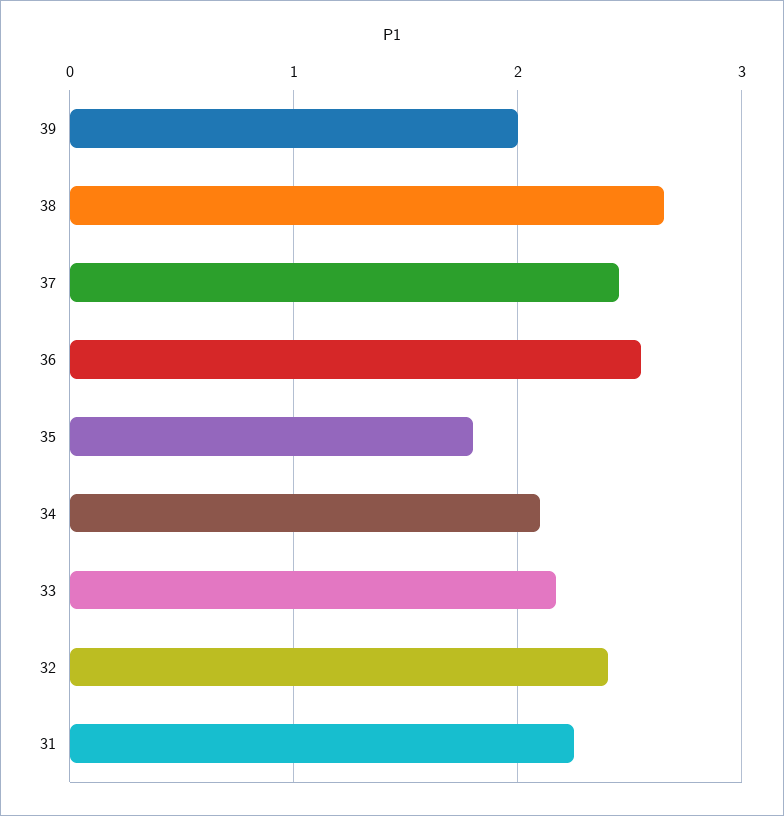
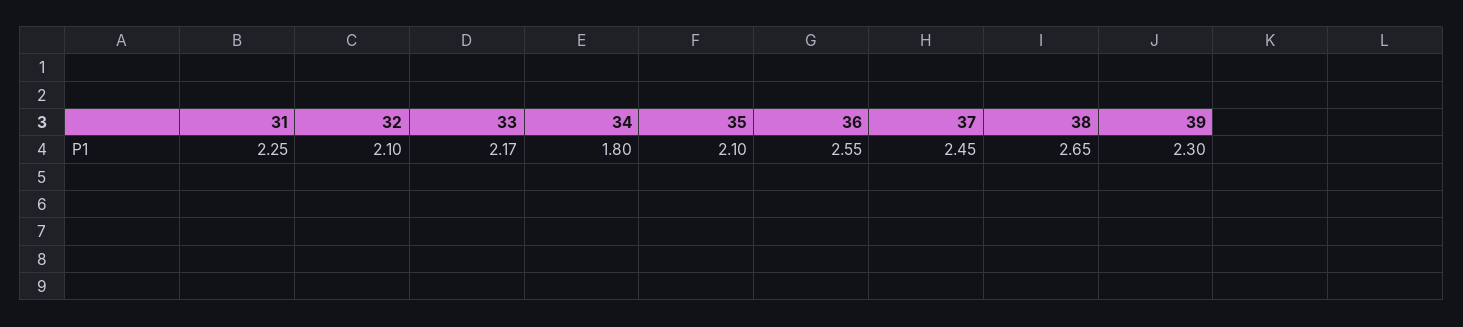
  {
-   "39": 2,
+   "39": 2.3,
    "38": 2.65,
    "37": 2.45,
    "36": 2.55,
-   "35": 1.8,
+   "35": 2.1,
-   "34": 2.1,
+   "34": 1.8,
    "33": 2.17,
-   "32": 2.4,
+   "32": 2.1,
    "31": 2.25
  }

